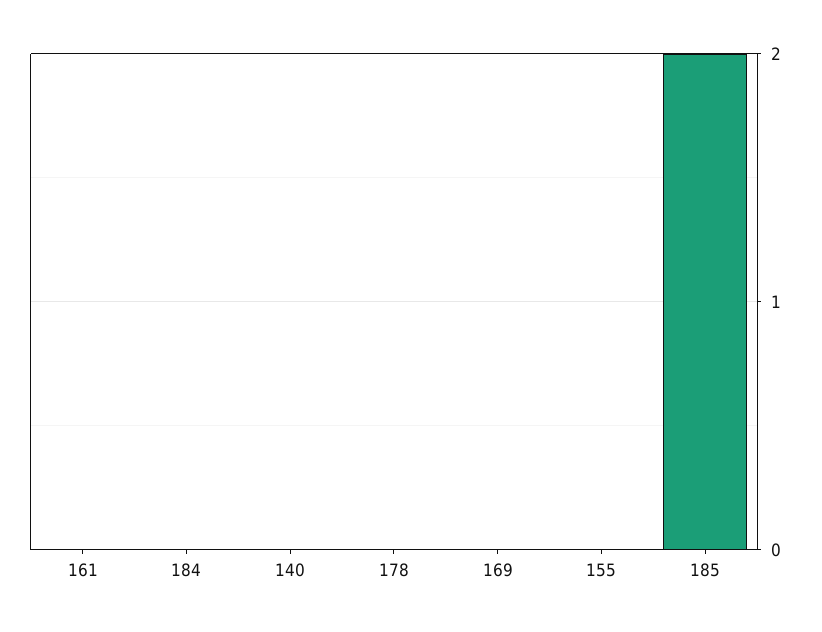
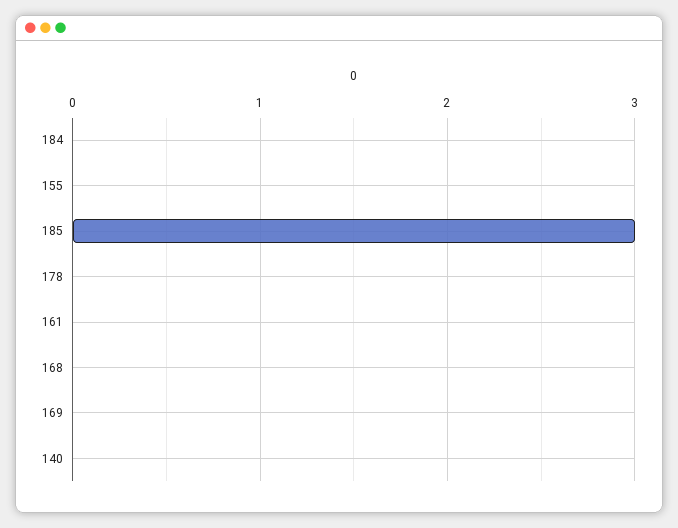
  {
    "161": 0,
    "184": 0,
    "140": 0,
    "178": 0,
    "169": 0,
    "155": 0,
-   "185": 2
+   "185": 3,
+   "168": 0
  }

